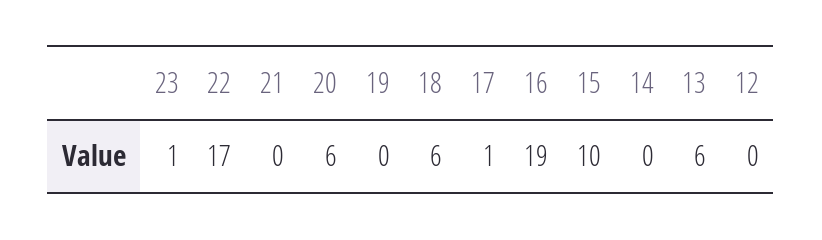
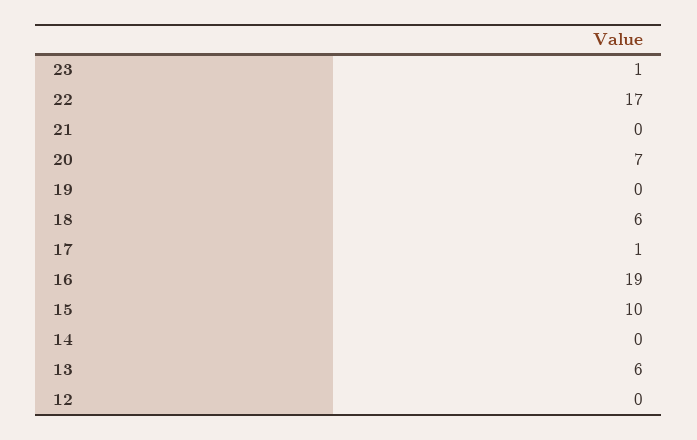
  {
    "23": 1,
    "22": 17,
    "21": 0,
-   "20": 6,
+   "20": 7,
    "19": 0,
    "18": 6,
    "17": 1,
    "16": 19,
    "15": 10,
    "14": 0,
    "13": 6,
    "12": 0
  }

